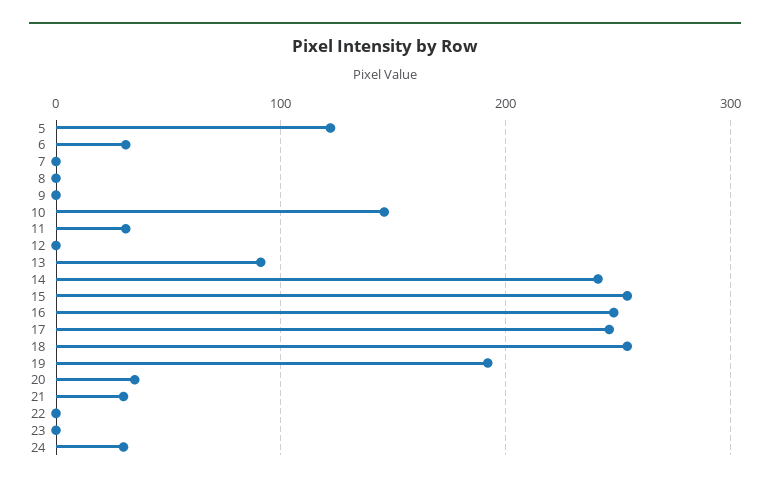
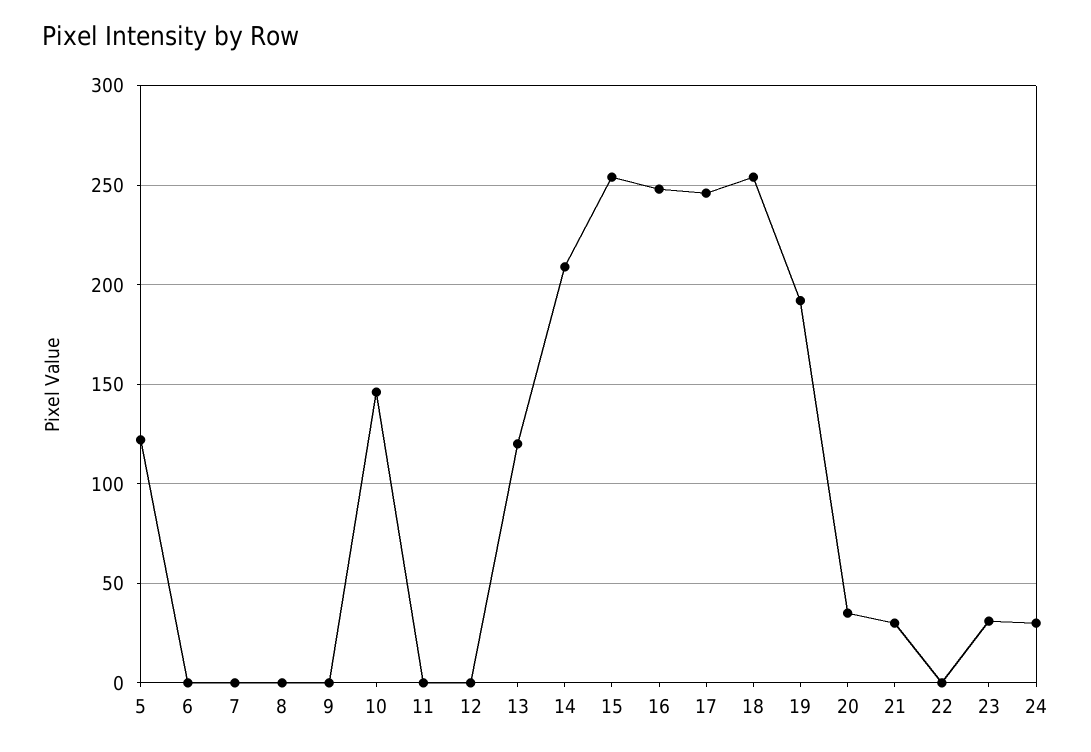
  {
    "5": 120,
-   "6": 30,
+   "6": 0,
    "7": 0,
    "8": 0,
    "9": 0,
    "10": 145,
-   "11": 30,
+   "11": 0,
    "12": 0,
-   "13": 90,
+   "13": 120,
-   "14": 240,
+   "14": 210,
    "15": 255,
    "16": 250,
    "17": 245,
    "18": 255,
    "19": 190,
    "20": 35,
    "21": 30,
    "22": 0,
-   "23": 0,
+   "23": 30,
    "24": 30
  }

